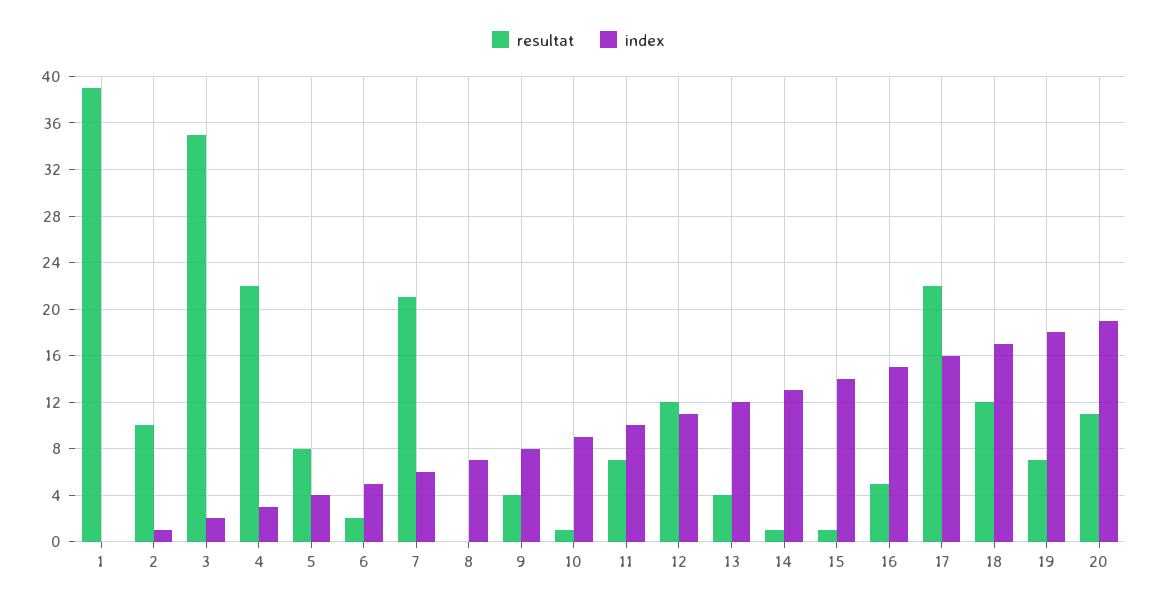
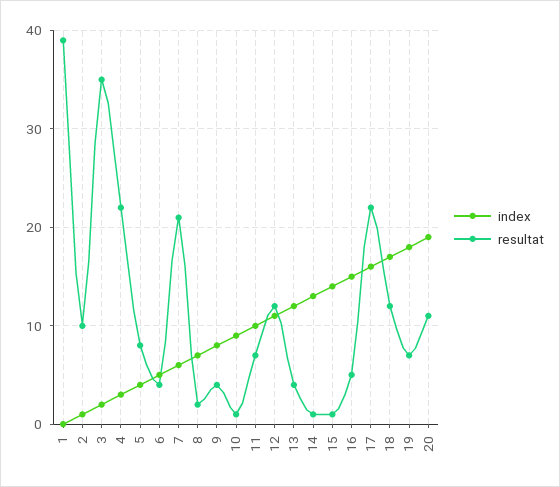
  {
    "resultat": {
      "1": 39,
      "2": 10,
      "3": 35,
      "4": 22,
      "5": 8,
-     "6": 2,
+     "6": 4,
      "7": 21,
-     "8": 0,
+     "8": 2,
      "9": 4,
      "10": 1,
      "11": 7,
      "12": 12,
      "13": 4,
      "14": 1,
      "15": 1,
      "16": 5,
      "17": 22,
      "18": 12,
      "19": 7,
      "20": 11
    },
    "index": {
      "1": 0,
      "2": 1,
      "3": 2,
      "4": 3,
      "5": 4,
      "6": 5,
      "7": 6,
      "8": 7,
      "9": 8,
      "10": 9,
      "11": 10,
      "12": 11,
      "13": 12,
      "14": 13,
      "15": 14,
      "16": 15,
      "17": 16,
      "18": 17,
      "19": 18,
      "20": 19
    }
  }

